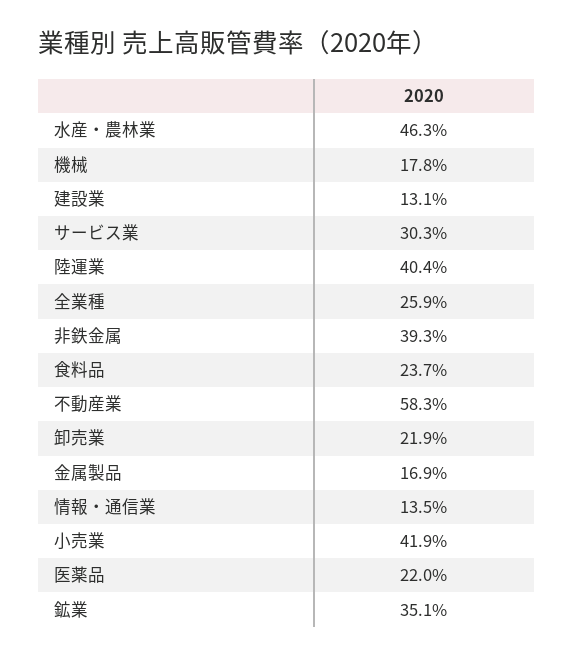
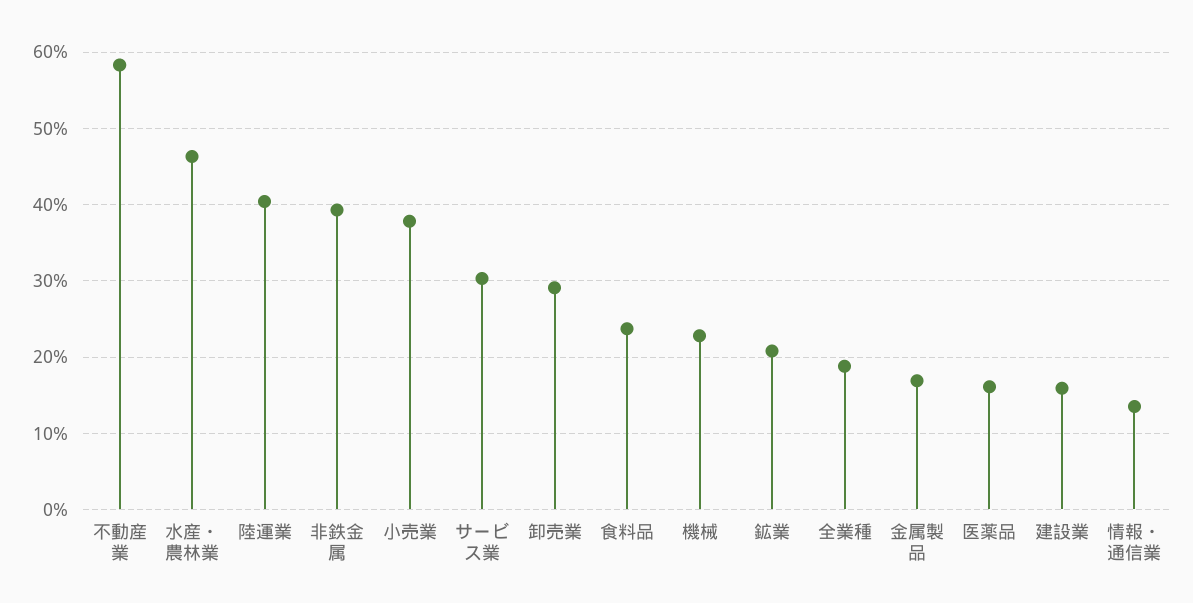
  {
    "水産・農林業": 46.3,
-   "機械": 17.8,
+   "機械": 23,
-   "建設業": 13.1,
+   "建設業": 16,
    "サービス業": 30.3,
    "陸運業": 40.4,
-   "全業種": 25.9,
+   "全業種": 19,
    "非鉄金属": 39.3,
    "食料品": 23.7,
    "不動産業": 58.3,
-   "卸売業": 21.9,
+   "卸売業": 29,
    "金属製品": 16.9,
    "情報・通信業": 13.5,
-   "小売業": 41.9,
+   "小売業": 38,
-   "医薬品": 22,
+   "医薬品": 16,
-   "鉱業": 35.1
+   "鉱業": 21
  }

